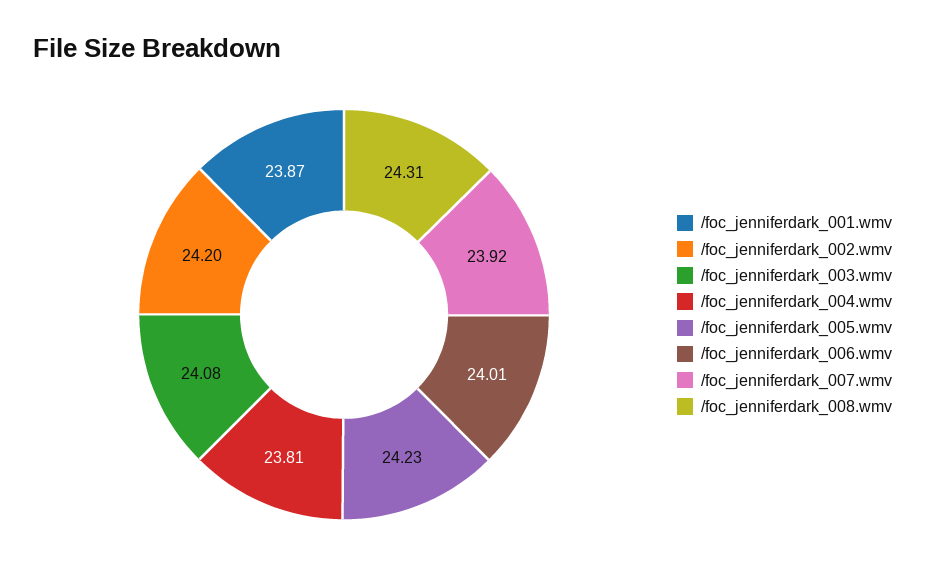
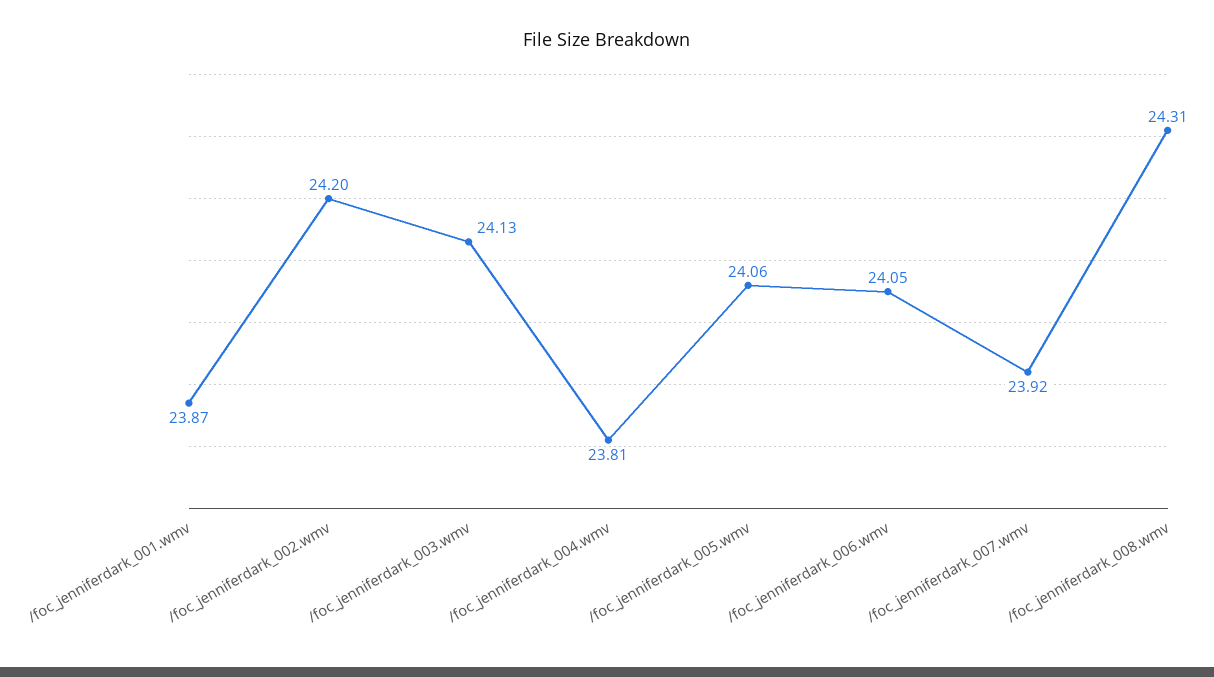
  {
    "/foc_jenniferdark_001.wmv": 23.87,
    "/foc_jenniferdark_002.wmv": 24.2,
-   "/foc_jenniferdark_003.wmv": 24.08,
+   "/foc_jenniferdark_003.wmv": 24.13,
    "/foc_jenniferdark_004.wmv": 23.81,
-   "/foc_jenniferdark_005.wmv": 24.23,
+   "/foc_jenniferdark_005.wmv": 24.06,
-   "/foc_jenniferdark_006.wmv": 24.01,
+   "/foc_jenniferdark_006.wmv": 24.05,
    "/foc_jenniferdark_007.wmv": 23.92,
    "/foc_jenniferdark_008.wmv": 24.31
  }

